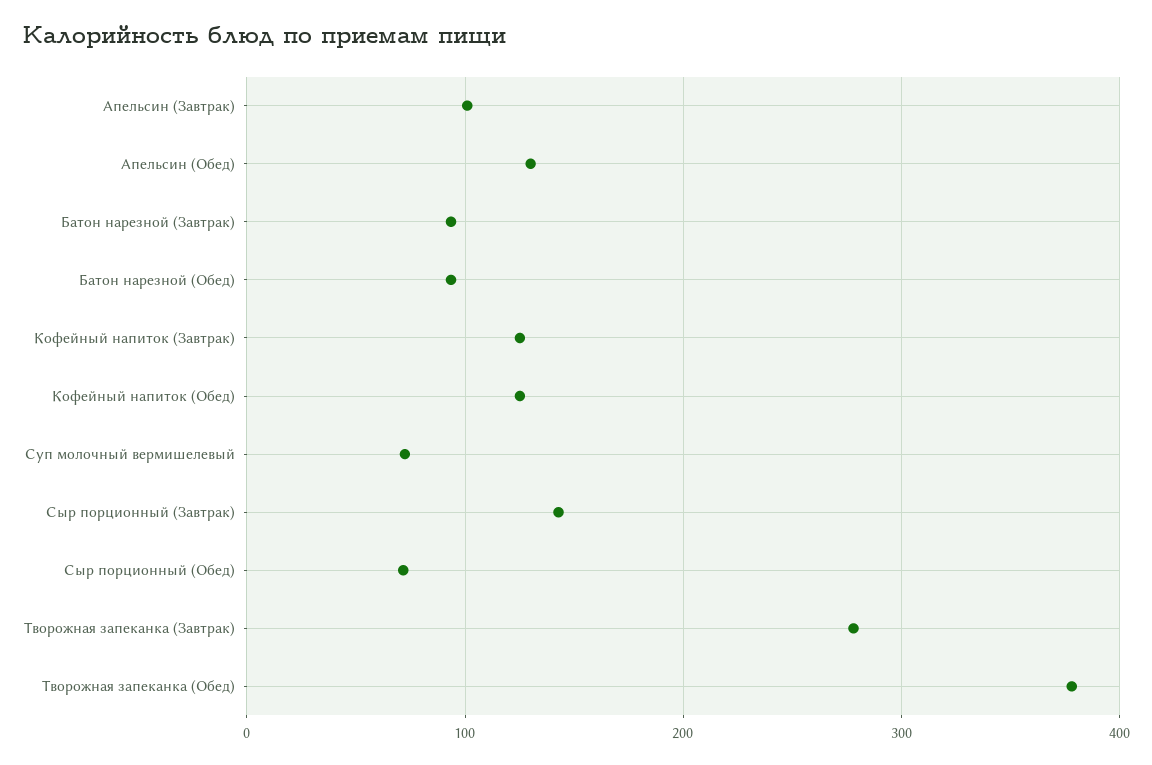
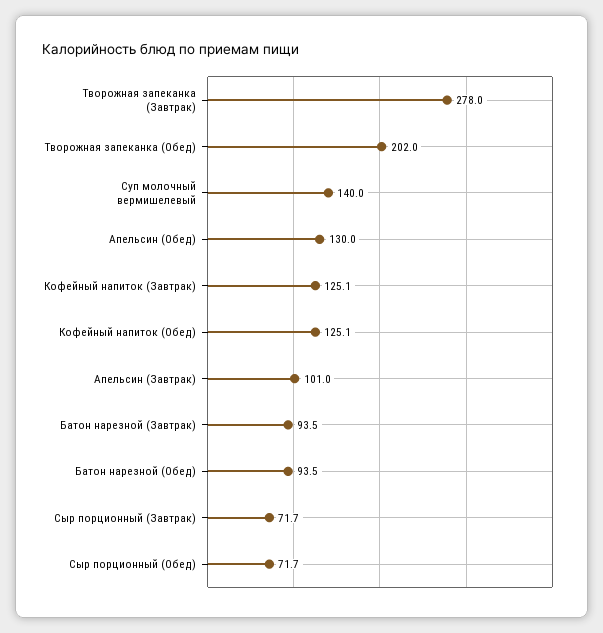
  {
    "Апельсин (Завтрак)": 101,
    "Апельсин (Обед)": 130,
    "Батон нарезной (Завтрак)": 93.5,
    "Батон нарезной (Обед)": 93.5,
    "Кофейный напиток (Завтрак)": 125.1,
    "Кофейный напиток (Обед)": 125.1,
-   "Суп молочный вермишелевый": 70,
+   "Суп молочный вермишелевый": 140,
-   "Сыр порционный (Завтрак)": 140,
+   "Сыр порционный (Завтрак)": 71.7,
    "Сыр порционный (Обед)": 71.7,
    "Творожная запеканка (Завтрак)": 278,
-   "Творожная запеканка (Обед)": 380
+   "Творожная запеканка (Обед)": 202
  }

